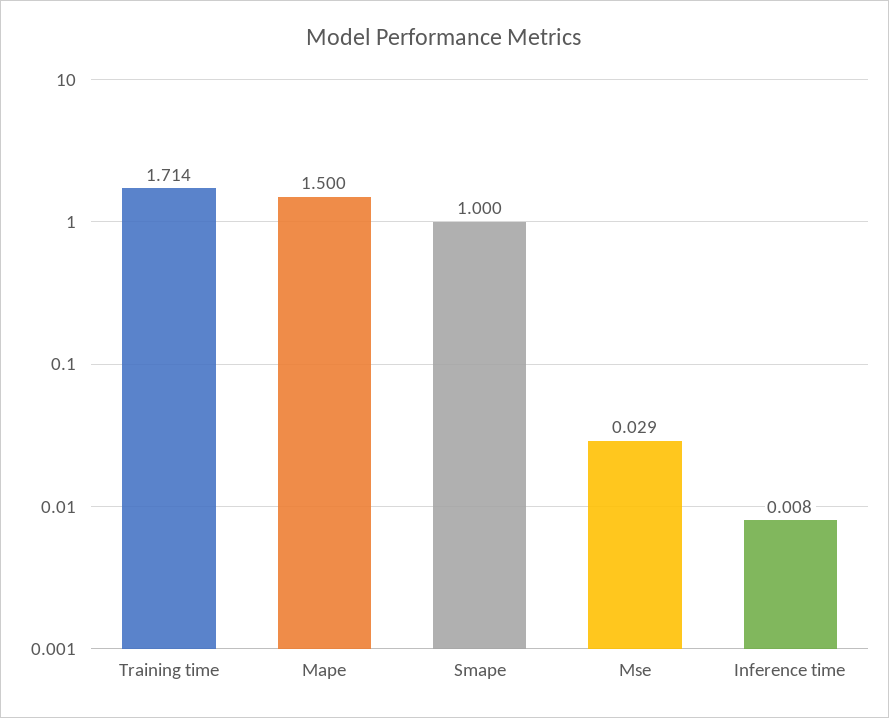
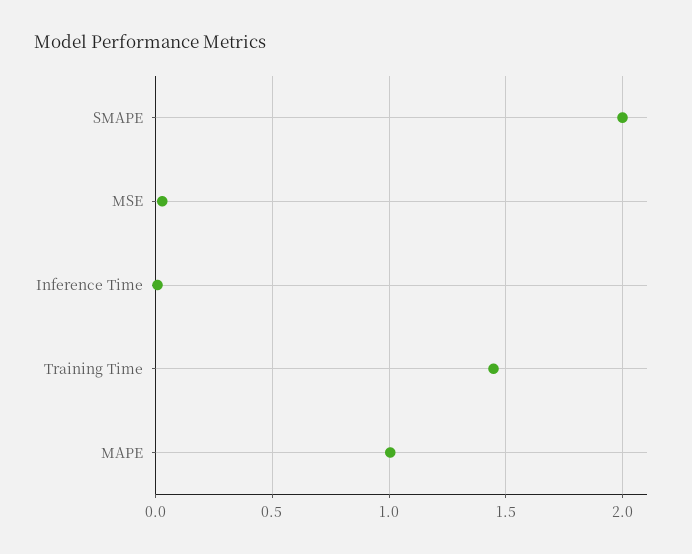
  {
-   "Training time": 1.714,
+   "Training time": 1.45,
-   "Mape": 1.5,
+   "Mape": 1,
-   "Smape": 1,
+   "Smape": 2,
    "Mse": 0.029,
    "Inference time": 0.008
  }

